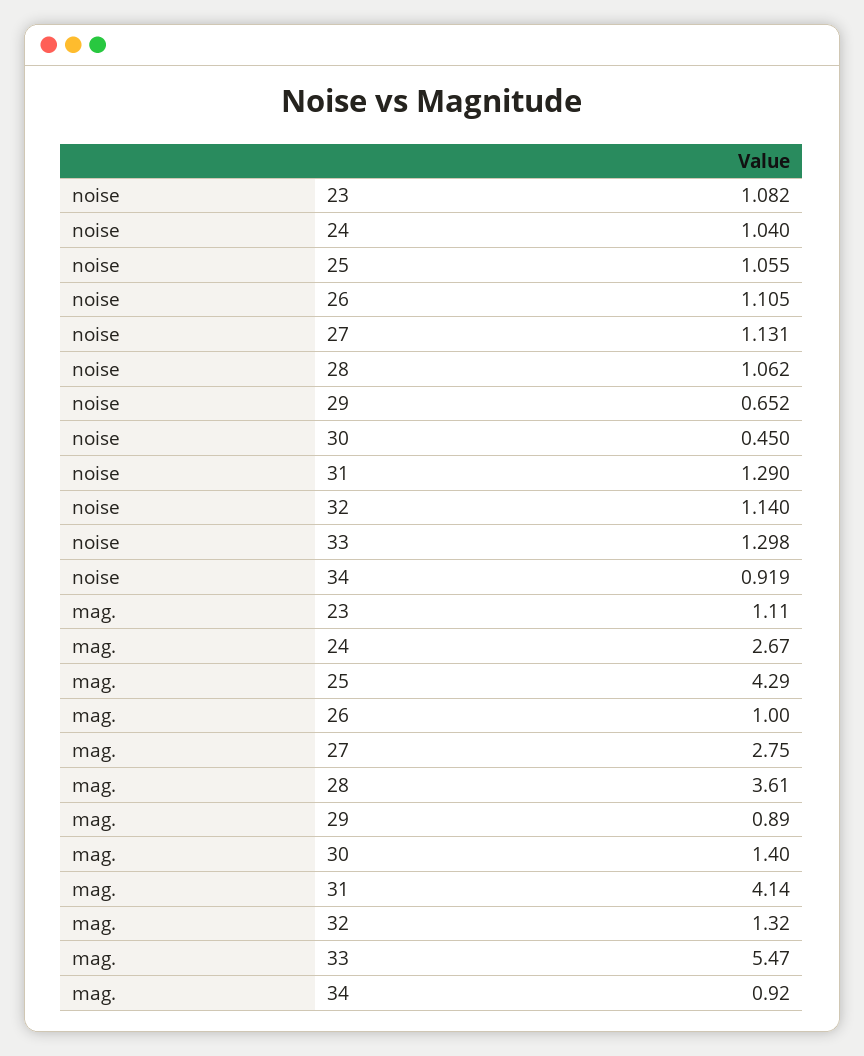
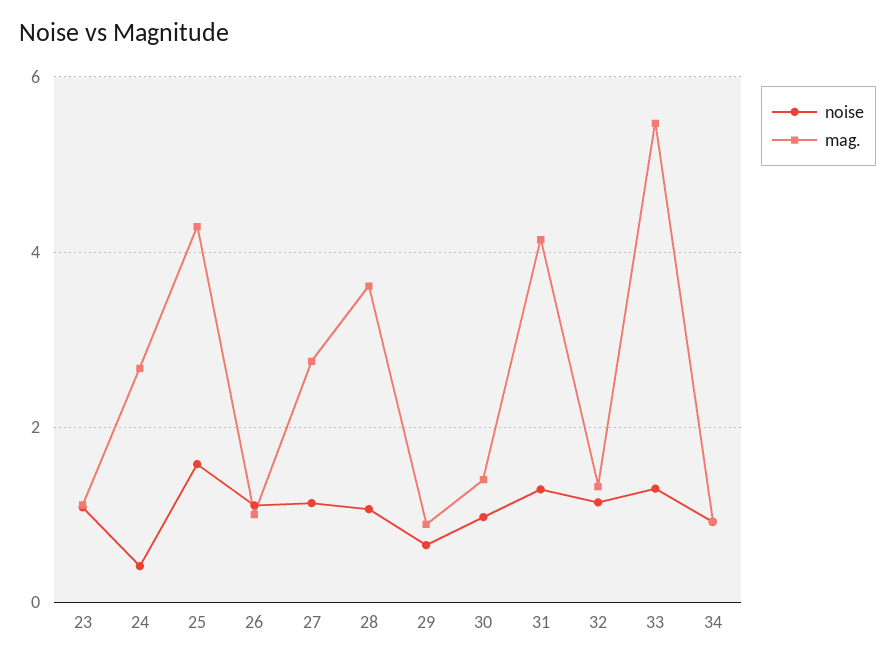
  {
    "noise": {
      "23": 1.082,
-     "24": 1.04,
+     "24": 0.4,
-     "25": 1.055,
+     "25": 1.6,
      "26": 1.105,
      "27": 1.131,
      "28": 1.062,
      "29": 0.652,
-     "30": 0.45,
+     "30": 1,
      "31": 1.29,
      "32": 1.14,
      "33": 1.298,
      "34": 0.919
    },
    "mag.": {
      "23": 1.11,
      "24": 2.67,
      "25": 4.29,
      "26": 1,
      "27": 2.75,
      "28": 3.61,
      "29": 0.89,
      "30": 1.4,
      "31": 4.14,
      "32": 1.32,
      "33": 5.47,
      "34": 0.92
    }
  }

